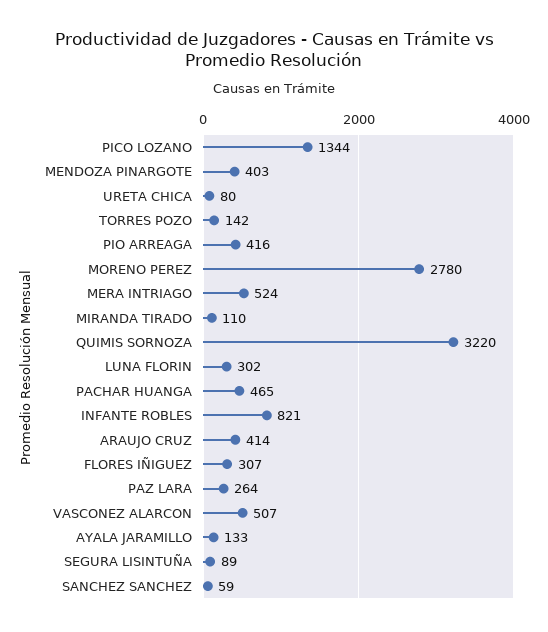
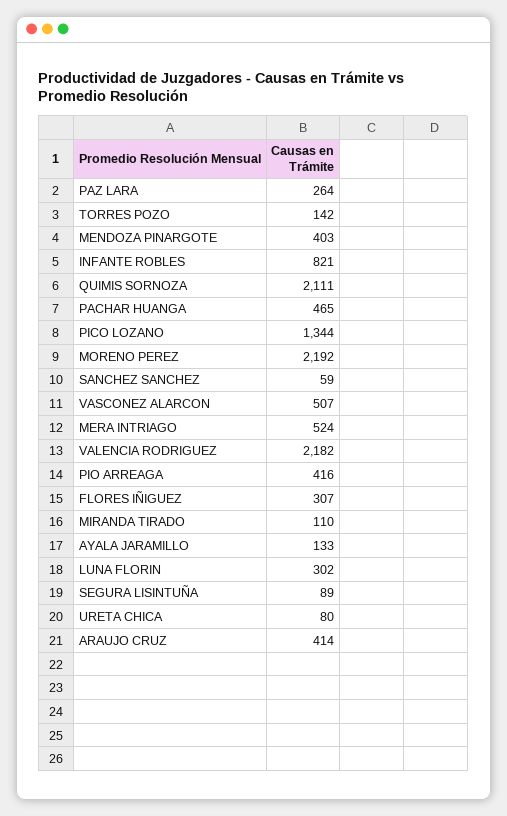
  {
    "PICO LOZANO": 1344,
    "MENDOZA PINARGOTE": 403,
    "URETA CHICA": 80,
    "TORRES POZO": 142,
    "PIO ARREAGA": 416,
-   "MORENO PEREZ": 2780,
+   "MORENO PEREZ": 2192,
    "MERA INTRIAGO": 524,
    "MIRANDA TIRADO": 110,
-   "QUIMIS SORNOZA": 3220,
+   "QUIMIS SORNOZA": 2111,
    "LUNA FLORIN": 302,
    "PACHAR HUANGA": 465,
    "INFANTE ROBLES": 821,
    "ARAUJO CRUZ": 414,
    "FLORES IÑIGUEZ": 307,
    "PAZ LARA": 264,
    "VASCONEZ ALARCON": 507,
    "AYALA JARAMILLO": 133,
    "SEGURA LISINTUÑA": 89,
-   "SANCHEZ SANCHEZ": 59
+   "SANCHEZ SANCHEZ": 59,
+   "VALENCIA RODRIGUEZ": 2182
  }

